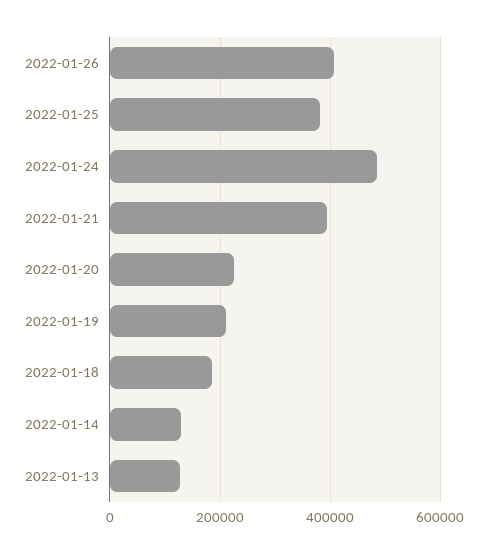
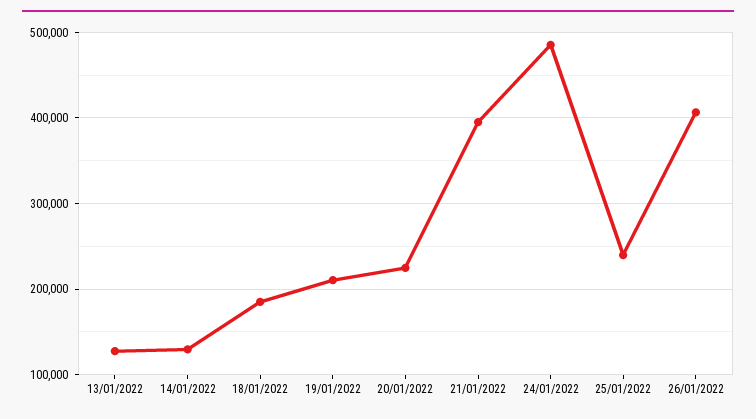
  {
    "2022-01-26": 410000,
-   "2022-01-25": 380000,
+   "2022-01-25": 240000,
    "2022-01-24": 490000,
    "2022-01-21": 400000,
    "2022-01-20": 220000,
    "2022-01-19": 210000,
    "2022-01-18": 190000,
    "2022-01-14": 130000,
    "2022-01-13": 130000
  }

